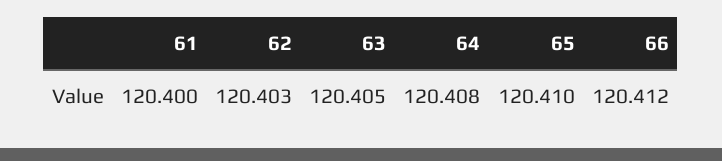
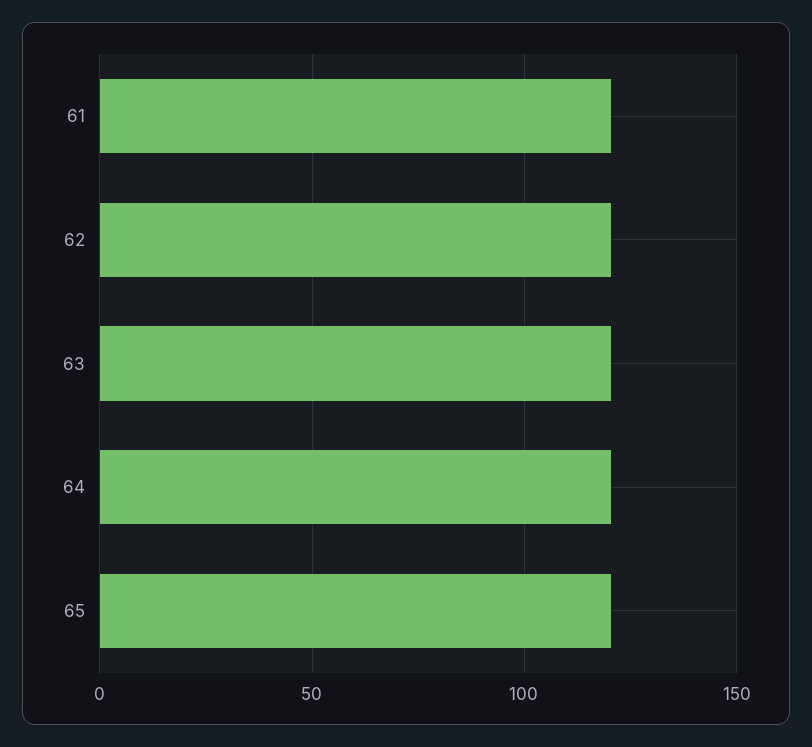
  {
    "61": 120.4,
    "62": 120.403,
    "63": 120.405,
    "64": 120.408,
-   "65": 120.41,
+   "65": 120.41
-   "66": 120.412
  }

